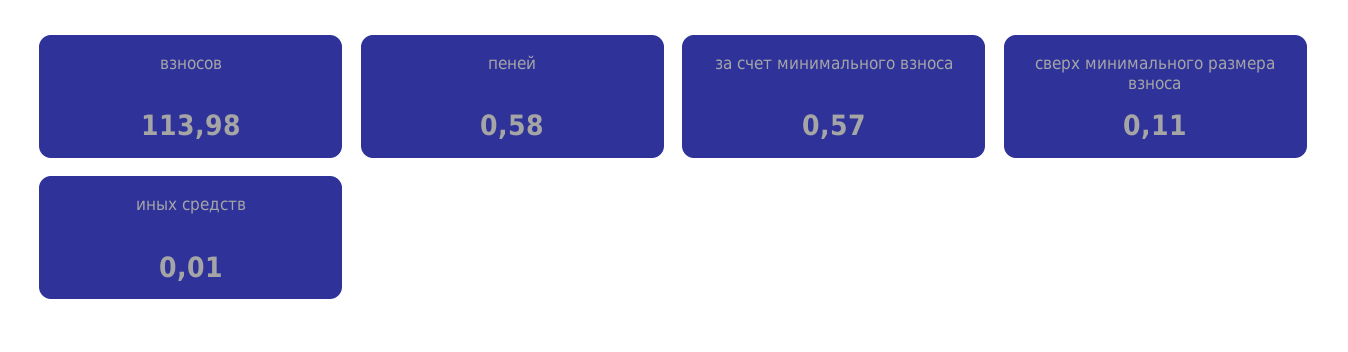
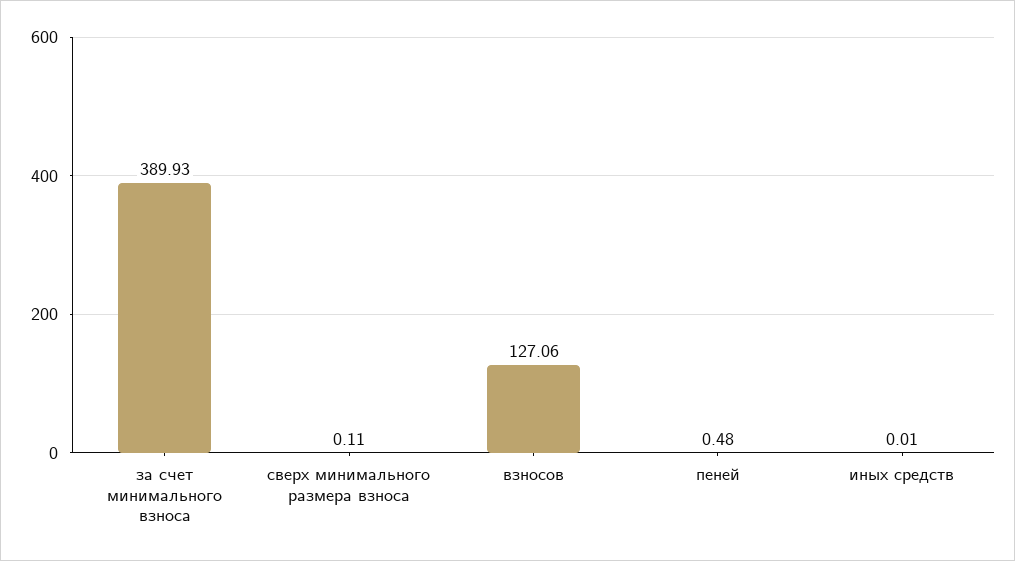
  {
-   "взносов": 113.98,
+   "взносов": 127.06,
-   "пеней": 0.58,
+   "пеней": 0.48,
-   "за счет минимального взноса": 0.57,
+   "за счет минимального взноса": 389.93,
    "сверх минимального размера взноса": 0.11,
    "иных средств": 0.01
  }

